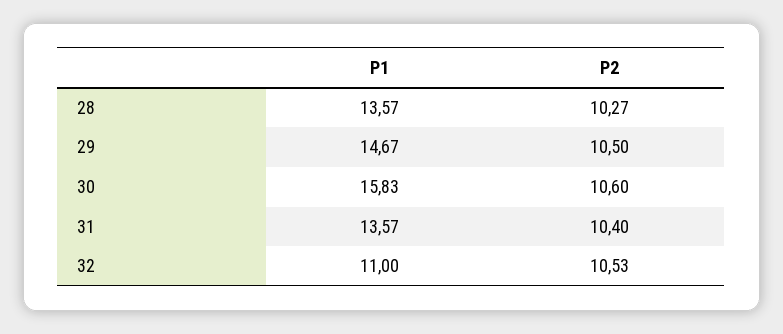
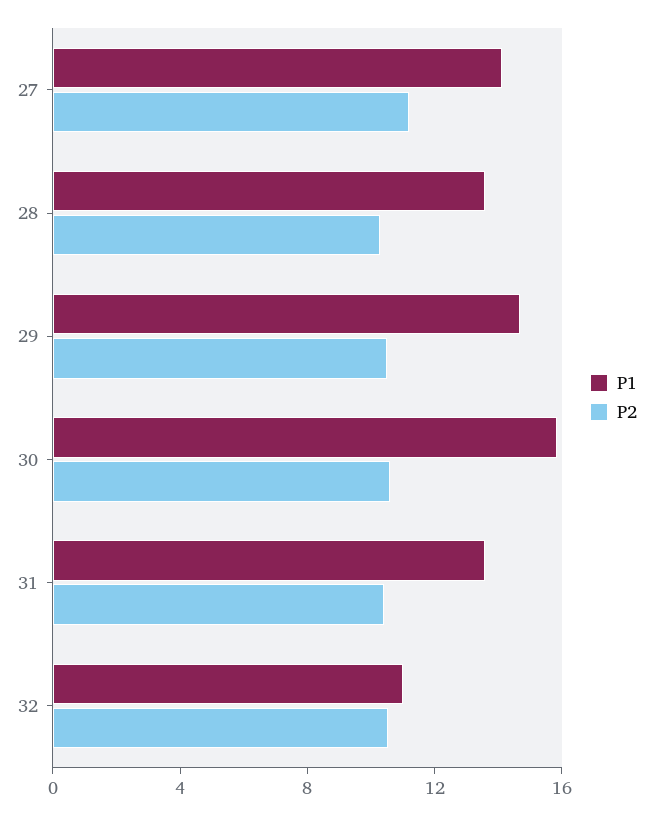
  {
    "P1": {
      "28": 13.57,
      "29": 14.67,
      "30": 15.83,
      "31": 13.57,
-     "32": 11
+     "32": 11,
+     "27": 14
    },
    "P2": {
      "28": 10.27,
      "29": 10.5,
      "30": 10.6,
      "31": 10.4,
-     "32": 10.53
+     "32": 10.53,
+     "27": 11
    }
  }

